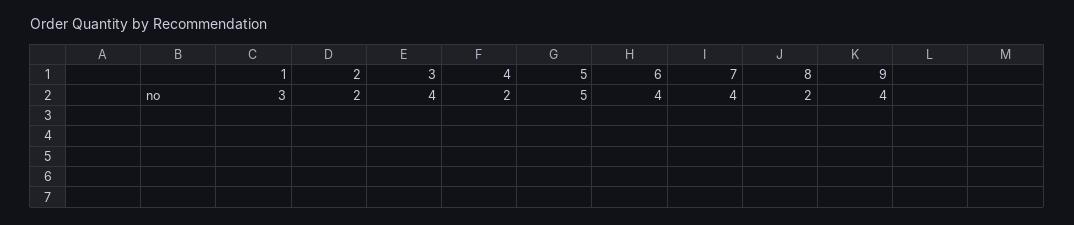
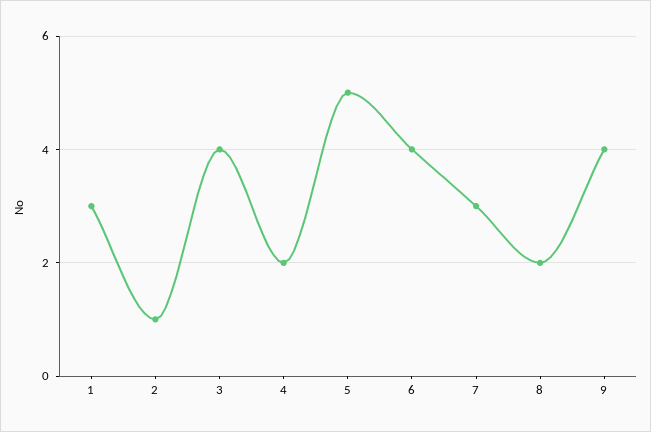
  {
    "1": 3,
-   "2": 2,
+   "2": 1,
    "3": 4,
    "4": 2,
    "5": 5,
    "6": 4,
-   "7": 4,
+   "7": 3,
    "8": 2,
    "9": 4
  }

